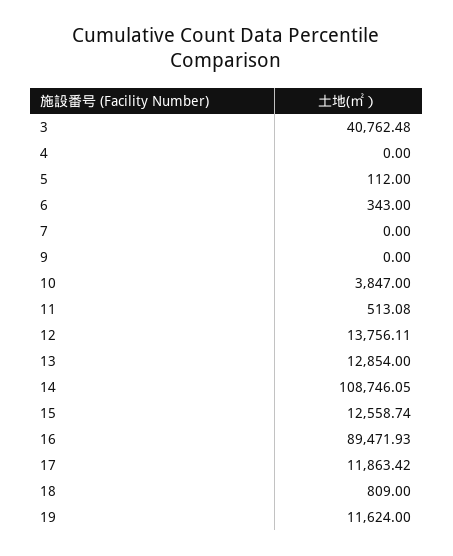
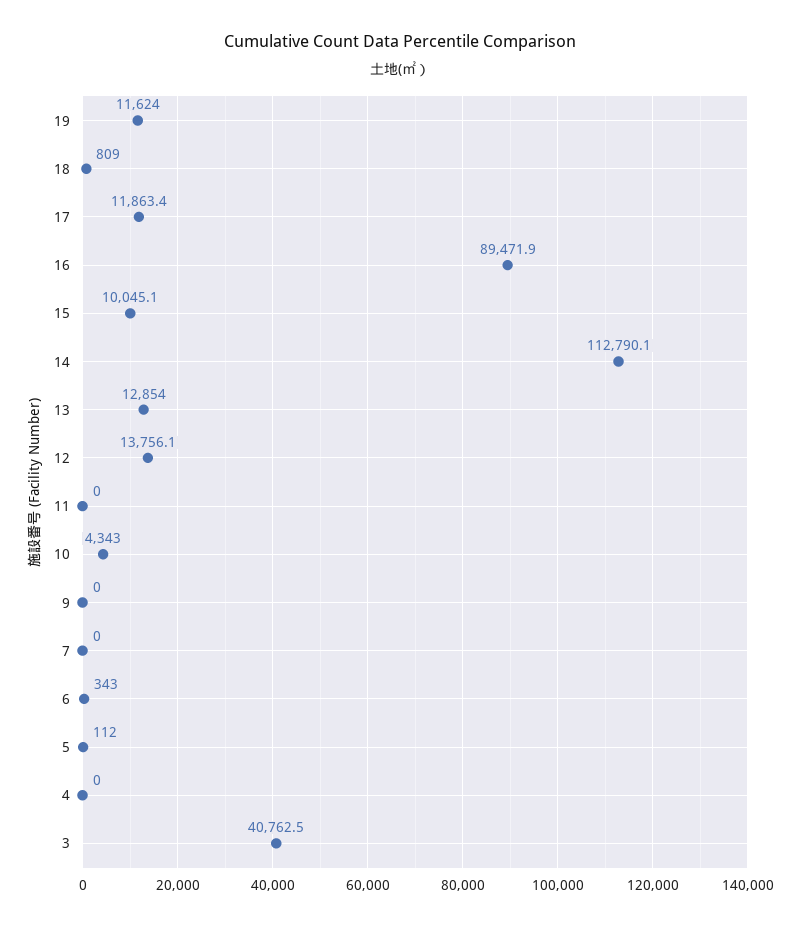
  {
    "3": 40762.48,
    "4": 0,
    "5": 112,
    "6": 343,
    "7": 0,
    "9": 0,
-   "10": 3847,
+   "10": 4343,
-   "11": 513.08,
+   "11": 0,
    "12": 13756.11,
    "13": 12854,
-   "14": 108746.05,
+   "14": 112790.1,
-   "15": 12558.74,
+   "15": 10045.1,
    "16": 89471.93,
    "17": 11863.42,
    "18": 809,
    "19": 11624
  }

